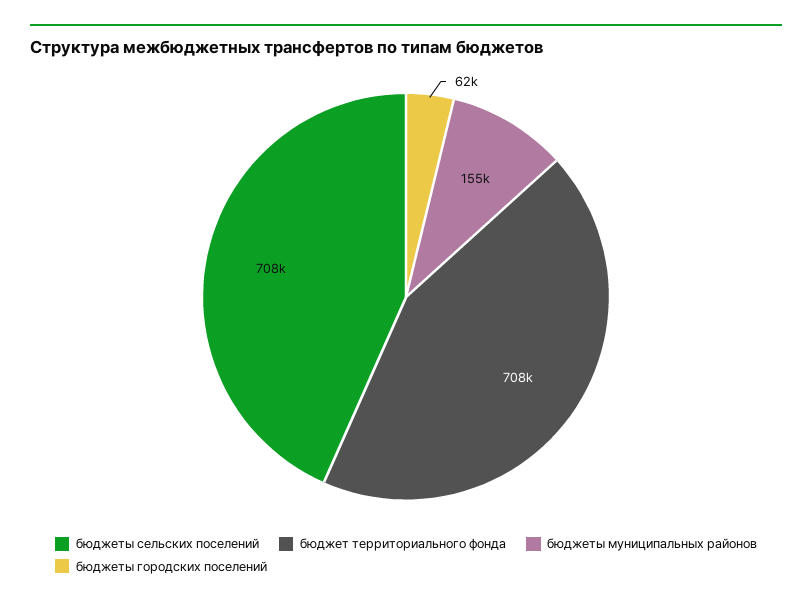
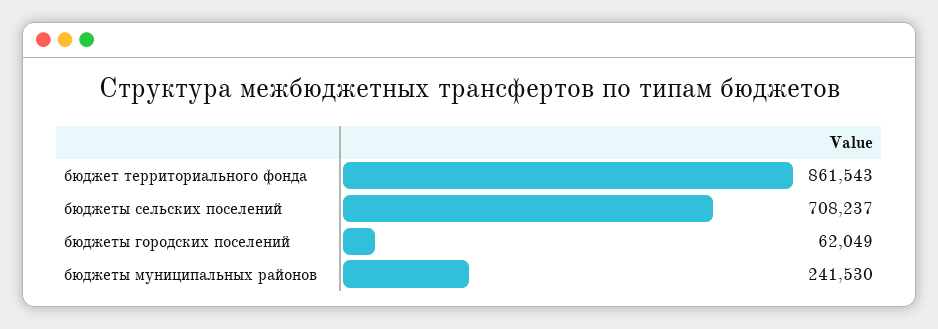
  {
    "бюджеты сельских поселений": 708237,
-   "бюджет территориального фонда": 708000,
+   "бюджет территориального фонда": 861543,
-   "бюджеты муниципальных районов": 155000,
+   "бюджеты муниципальных районов": 241530,
    "бюджеты городских поселений": 62049
  }

